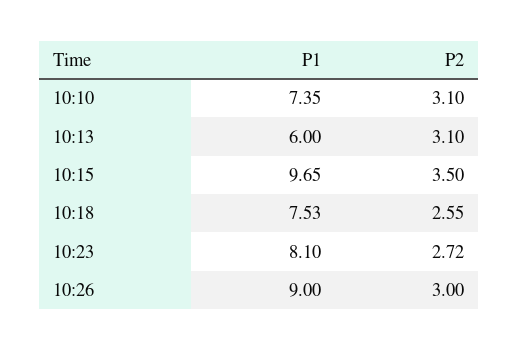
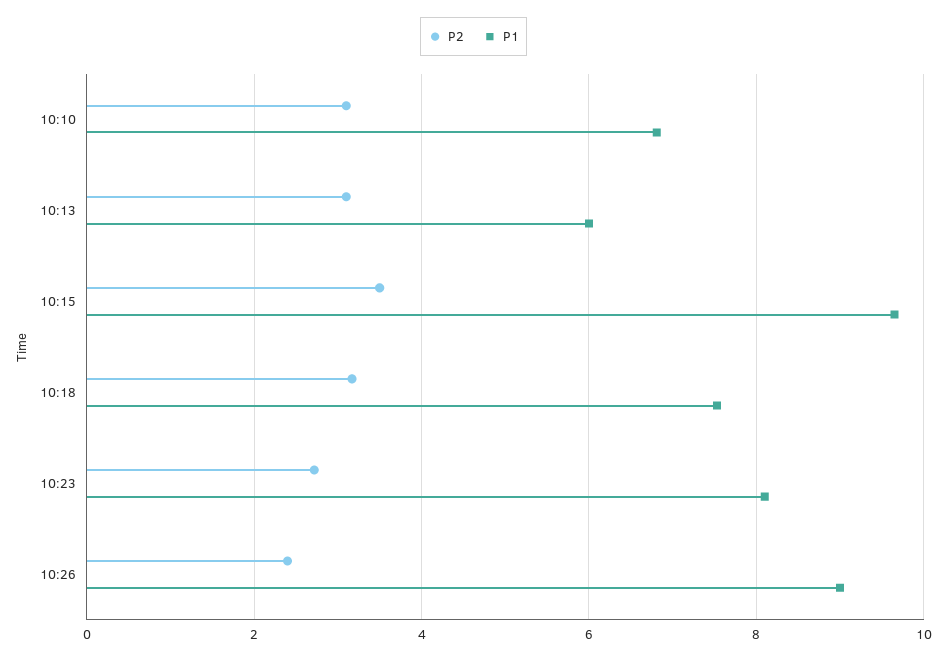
  {
    "P1": {
-     "10:10": 7.35,
+     "10:10": 6.8,
      "10:13": 6,
      "10:15": 9.65,
      "10:18": 7.53,
      "10:23": 8.1,
      "10:26": 9
    },
    "P2": {
      "10:10": 3.1,
      "10:13": 3.1,
      "10:15": 3.5,
-     "10:18": 2.55,
+     "10:18": 3.2,
      "10:23": 2.72,
-     "10:26": 3
+     "10:26": 2.4
    }
  }

